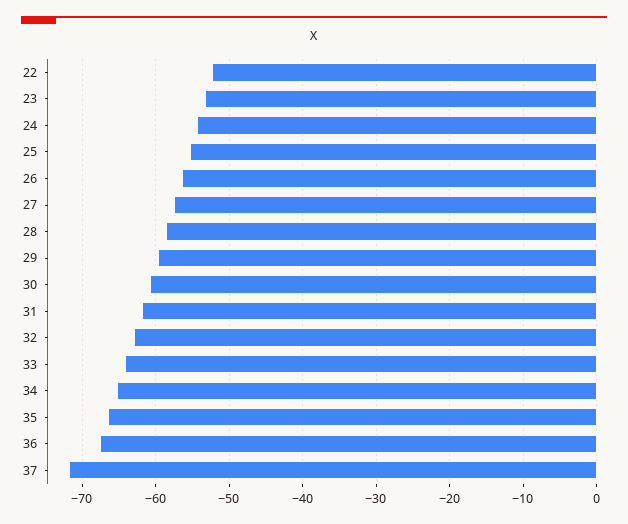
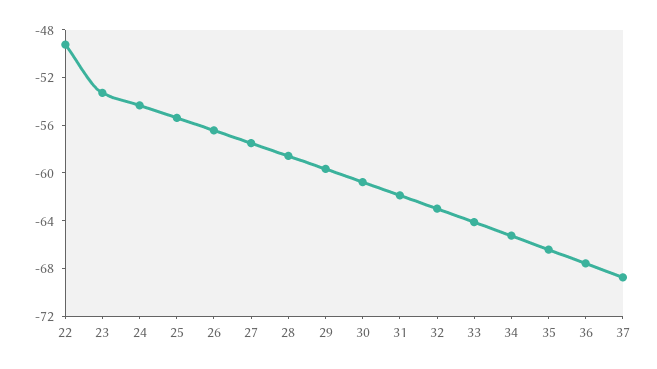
  {
-   "22": -52,
+   "22": -49,
    "23": -53,
    "24": -54,
    "25": -55,
    "26": -56,
    "27": -58,
    "28": -59,
    "29": -60,
    "30": -61,
    "31": -62,
    "32": -63,
    "33": -64,
    "34": -65,
    "35": -66,
    "36": -68,
-   "37": -72
+   "37": -69
  }

